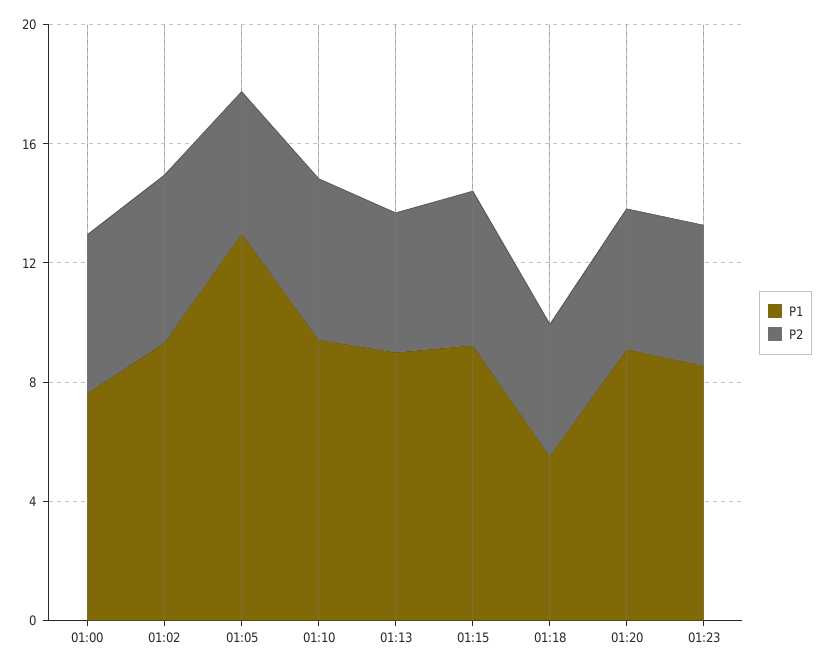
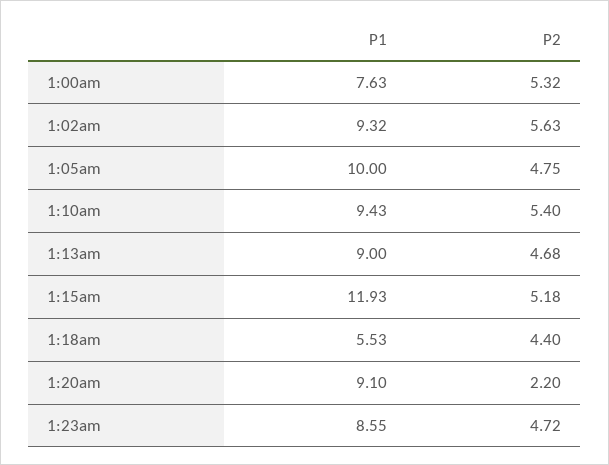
  {
    "P1": {
      "01:00": 7.63,
      "01:02": 9.32,
-     "01:05": 13,
+     "01:05": 10,
      "01:10": 9.43,
      "01:13": 9,
-     "01:15": 9,
+     "01:15": 11.93,
      "01:18": 5.53,
      "01:20": 9.1,
      "01:23": 8.55
    },
    "P2": {
      "01:00": 5.32,
      "01:02": 5.63,
      "01:05": 4.75,
      "01:10": 5.4,
      "01:13": 4.68,
      "01:15": 5.18,
      "01:18": 4.4,
-     "01:20": 5,
+     "01:20": 2.2,
      "01:23": 4.72
    }
  }

